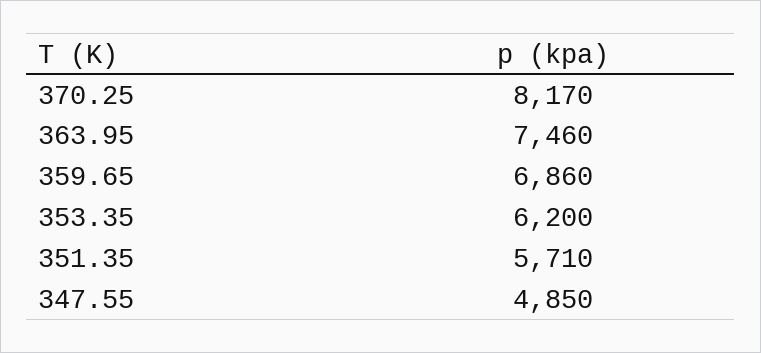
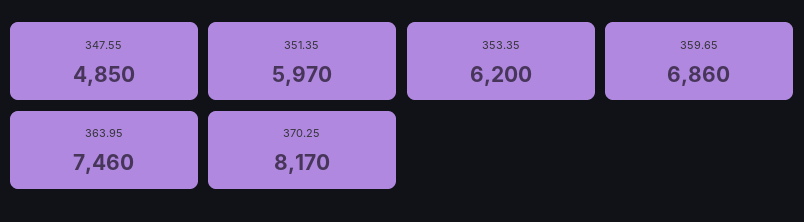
  {
    "370.25": 8170,
    "363.95": 7460,
    "359.65": 6860,
    "353.35": 6200,
-   "351.35": 5710,
+   "351.35": 5970,
    "347.55": 4850
  }

